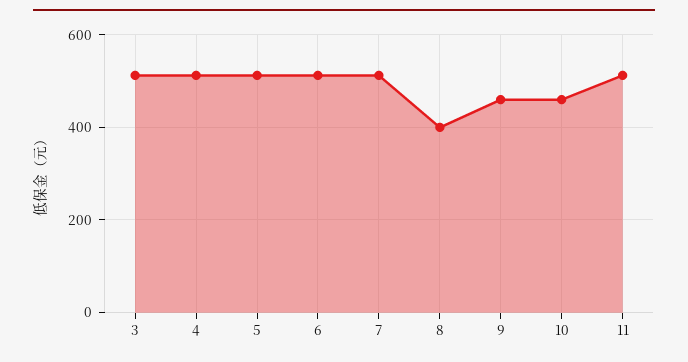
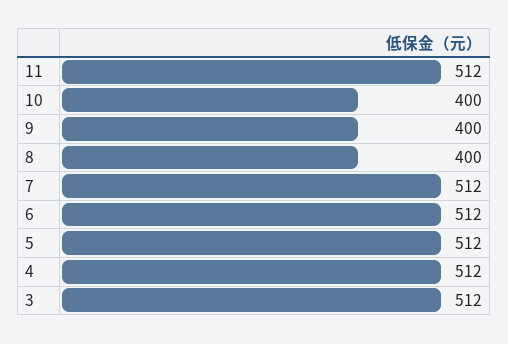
  {
    "3": 512,
    "4": 512,
    "5": 512,
    "6": 512,
    "7": 512,
    "8": 400,
-   "9": 460,
+   "9": 400,
-   "10": 460,
+   "10": 400,
    "11": 512
  }

